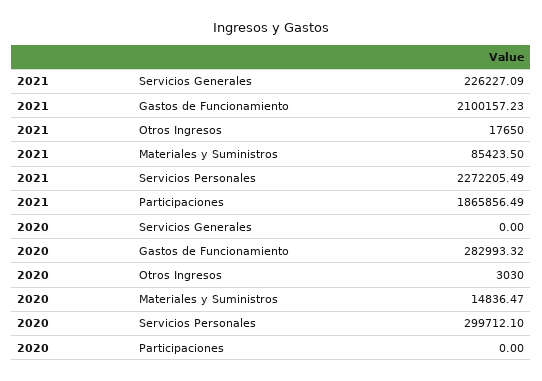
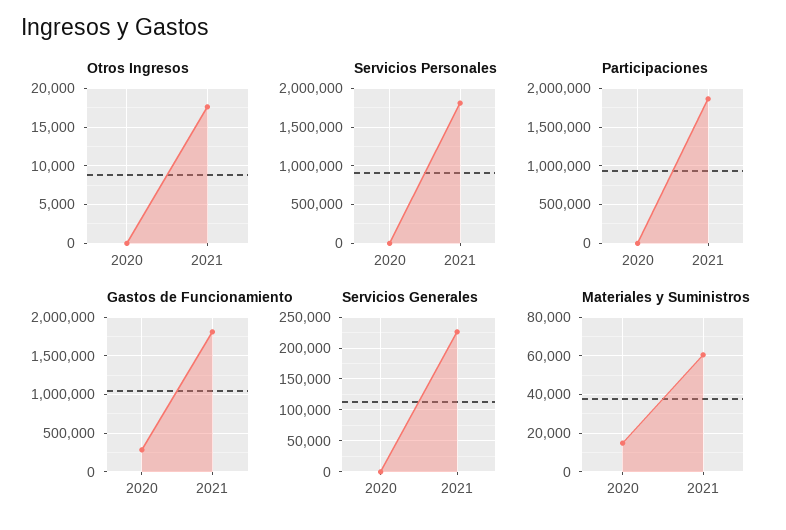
  {
    "Servicios Generales": {
      "2021": 226227.09,
      "2020": 0
    },
    "Gastos de Funcionamiento": {
-     "2021": 2100157.23,
+     "2021": 1800000,
      "2020": 282993.32
    },
    "Otros Ingresos": {
      "2021": 17650,
-     "2020": 3030
+     "2020": 0
    },
    "Materiales y Suministros": {
-     "2021": 85423.5,
+     "2021": 60000,
      "2020": 14836.47
    },
    "Servicios Personales": {
-     "2021": 2272205.49,
+     "2021": 1800000,
-     "2020": 299712.1
+     "2020": 0
    },
    "Participaciones": {
      "2021": 1865856.49,
      "2020": 0
    }
  }

